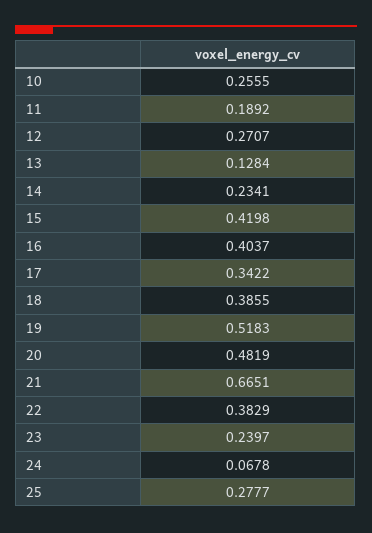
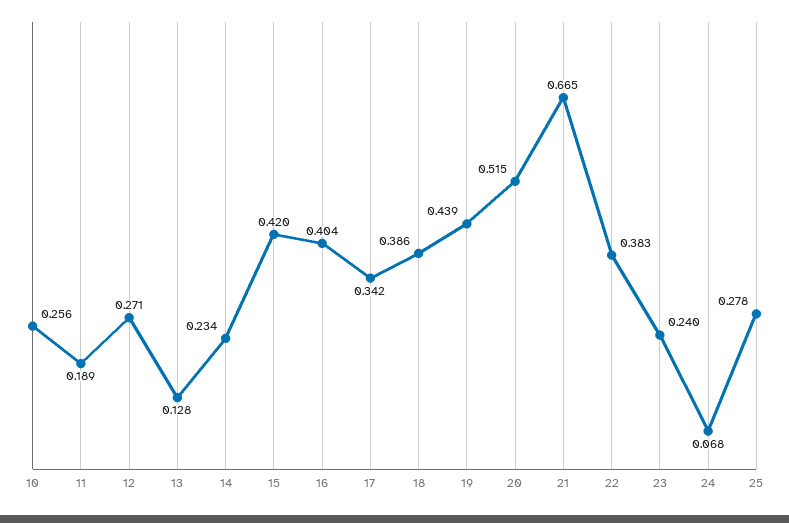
  {
    "10": 0.2555,
    "11": 0.1892,
    "12": 0.2707,
    "13": 0.1284,
    "14": 0.2341,
    "15": 0.4198,
    "16": 0.4037,
    "17": 0.3422,
    "18": 0.3855,
-   "19": 0.5183,
+   "19": 0.439,
-   "20": 0.4819,
+   "20": 0.515,
    "21": 0.6651,
    "22": 0.3829,
    "23": 0.2397,
    "24": 0.0678,
    "25": 0.2777
  }

